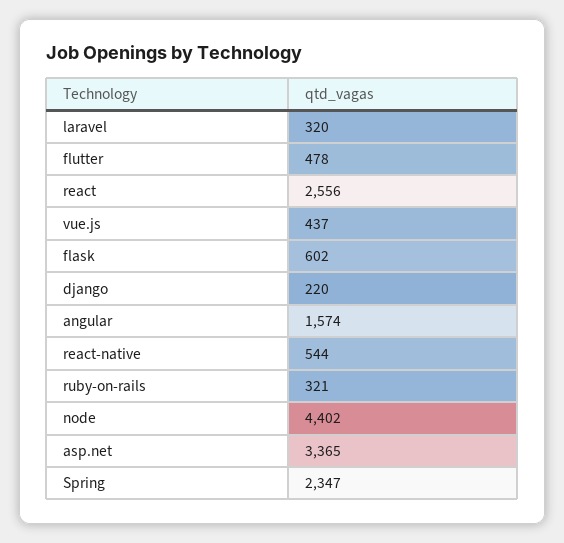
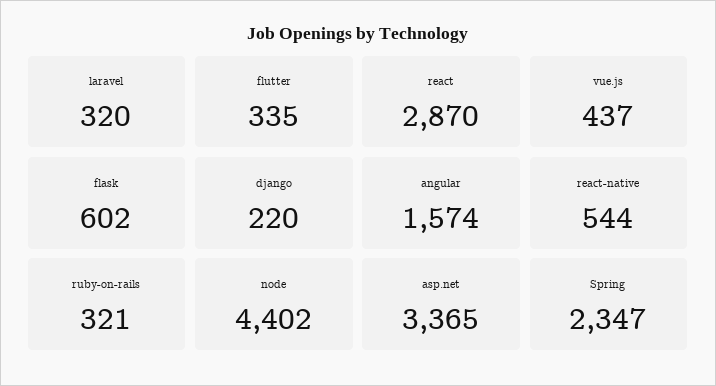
  {
    "laravel": 320,
-   "flutter": 478,
+   "flutter": 335,
-   "react": 2556,
+   "react": 2870,
    "vue.js": 437,
    "flask": 602,
    "django": 220,
    "angular": 1574,
    "react-native": 544,
    "ruby-on-rails": 321,
    "node": 4402,
    "asp.net": 3365,
    "Spring": 2347
  }

